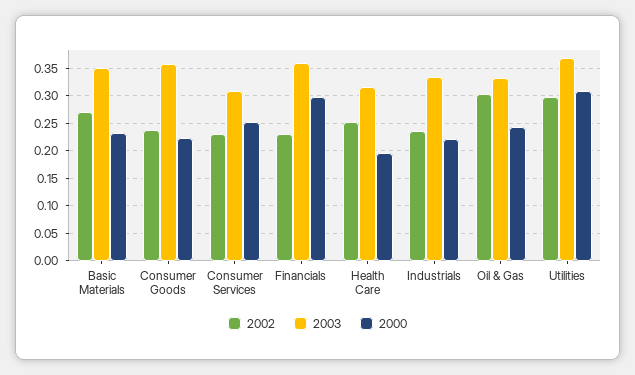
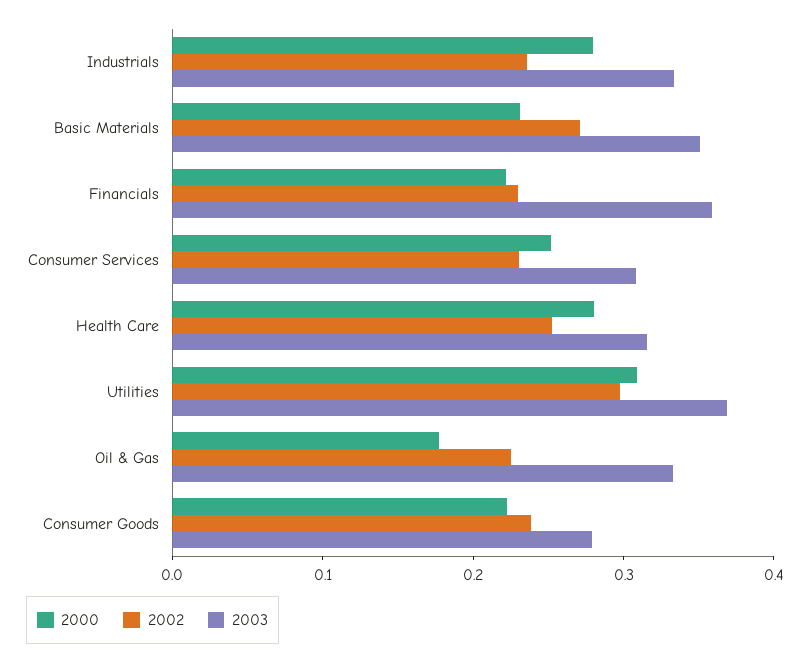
  {
    "2002": {
      "Basic Materials": 0.28,
      "Consumer Goods": 0.24,
      "Consumer Services": 0.24,
      "Financials": 0.22,
      "Health Care": 0.26,
      "Industrials": 0.24,
-     "Oil & Gas": 0.3,
+     "Oil & Gas": 0.22,
      "Utilities": 0.3
    },
    "2003": {
      "Basic Materials": 0.36,
-     "Consumer Goods": 0.35,
+     "Consumer Goods": 0.28,
      "Consumer Services": 0.3,
      "Financials": 0.36,
      "Health Care": 0.32,
      "Industrials": 0.34,
      "Oil & Gas": 0.34,
      "Utilities": 0.36
    },
    "2000": {
      "Basic Materials": 0.24,
      "Consumer Goods": 0.22,
      "Consumer Services": 0.26,
-     "Financials": 0.3,
+     "Financials": 0.22,
-     "Health Care": 0.2,
+     "Health Care": 0.28,
-     "Industrials": 0.225,
+     "Industrials": 0.28,
-     "Oil & Gas": 0.25,
+     "Oil & Gas": 0.18,
      "Utilities": 0.3
    }
  }

